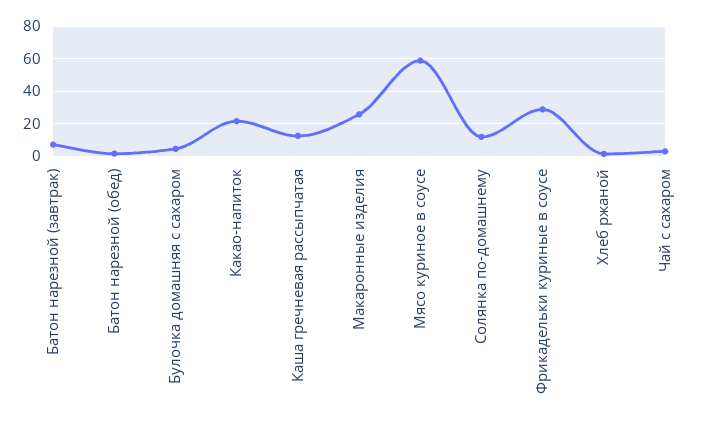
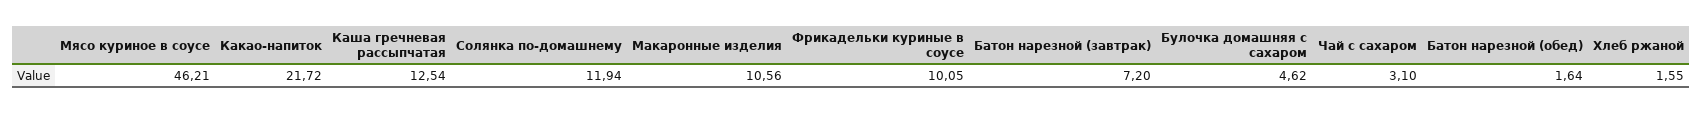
  {
    "Батон нарезной (завтрак)": 7.2,
    "Батон нарезной (обед)": 1.64,
    "Булочка домашняя с сахаром": 4.62,
    "Какао-напиток": 21.72,
    "Каша гречневая рассыпчатая": 12.54,
-   "Макаронные изделия": 25,
+   "Макаронные изделия": 10.56,
-   "Мясо куриное в соусе": 60,
+   "Мясо куриное в соусе": 46.21,
    "Солянка по-домашнему": 11.94,
-   "Фрикадельки куриные в соусе": 30,
+   "Фрикадельки куриные в соусе": 10.05,
    "Хлеб ржаной": 1.55,
    "Чай с сахаром": 3.1
  }

